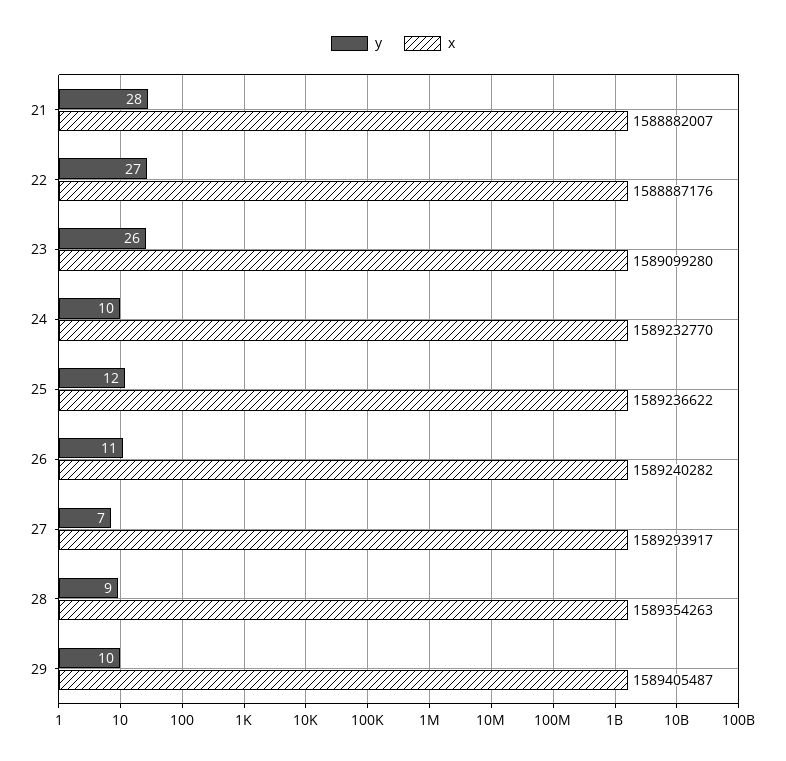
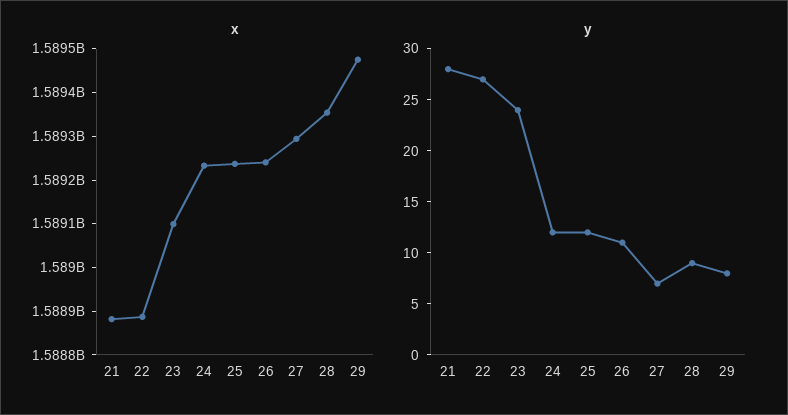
  {
    "y": {
      "21": 28,
      "22": 27,
-     "23": 26,
+     "23": 24,
-     "24": 10,
+     "24": 12,
      "25": 12,
      "26": 11,
      "27": 7,
      "28": 9,
-     "29": 10
+     "29": 8
    },
    "x": {
      "21": 1588882007,
      "22": 1588887176,
      "23": 1589099280,
      "24": 1589232770,
      "25": 1589236622,
      "26": 1589240282,
      "27": 1589293917,
      "28": 1589354263,
-     "29": 1589405487
+     "29": 1589480000
    }
  }

